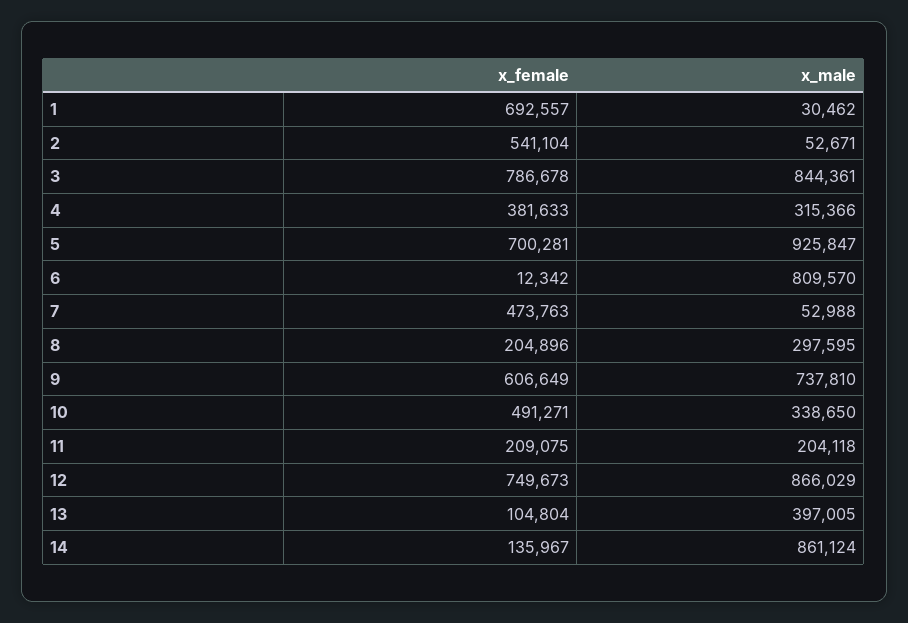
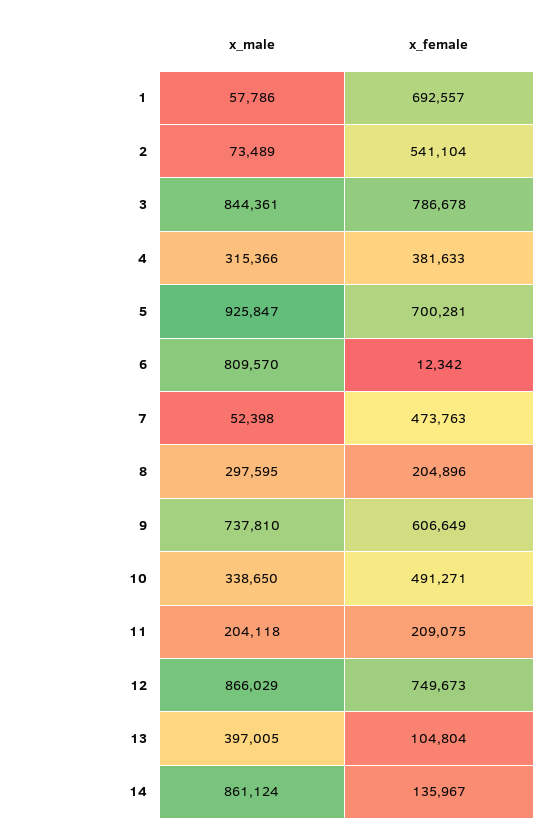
  {
    "x_female": {
      "1": 692557,
      "2": 541104,
      "3": 786678,
      "4": 381633,
      "5": 700281,
      "6": 12342,
      "7": 473763,
      "8": 204896,
      "9": 606649,
      "10": 491271,
      "11": 209075,
      "12": 749673,
      "13": 104804,
      "14": 135967
    },
    "x_male": {
-     "1": 30462,
+     "1": 57786,
-     "2": 52671,
+     "2": 73489,
      "3": 844361,
      "4": 315366,
      "5": 925847,
      "6": 809570,
-     "7": 52988,
+     "7": 52398,
      "8": 297595,
      "9": 737810,
      "10": 338650,
      "11": 204118,
      "12": 866029,
      "13": 397005,
      "14": 861124
    }
  }

